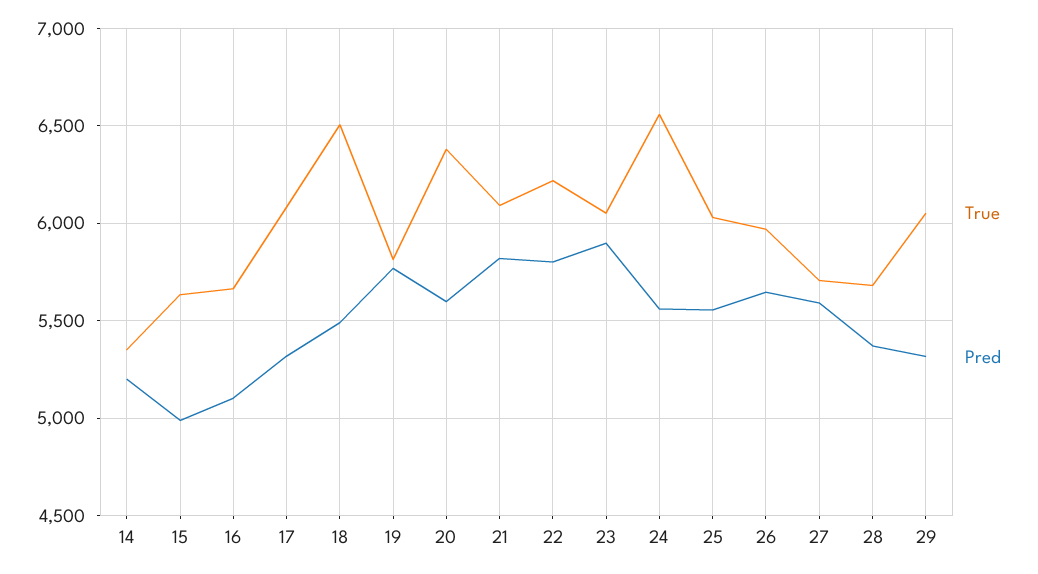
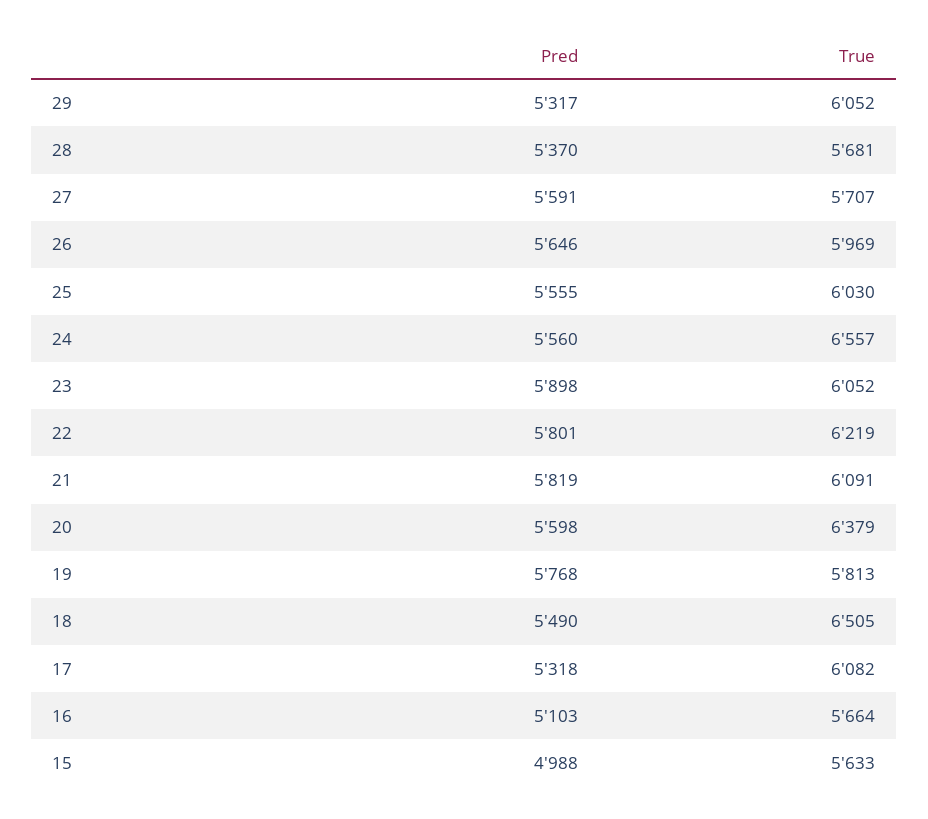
  {
    "True": {
-     "14": 5350,
      "15": 5633,
      "16": 5664,
      "17": 6082,
      "18": 6505,
      "19": 5813,
      "20": 6379,
      "21": 6091,
      "22": 6219,
      "23": 6052,
      "24": 6557,
      "25": 6030,
      "26": 5969,
      "27": 5707,
      "28": 5681,
      "29": 6052
    },
    "Pred": {
-     "14": 5200,
      "15": 4988,
      "16": 5103,
      "17": 5318,
      "18": 5490,
      "19": 5768,
      "20": 5598,
      "21": 5819,
      "22": 5801,
      "23": 5898,
      "24": 5560,
      "25": 5555,
      "26": 5646,
      "27": 5591,
      "28": 5370,
      "29": 5317
    }
  }

